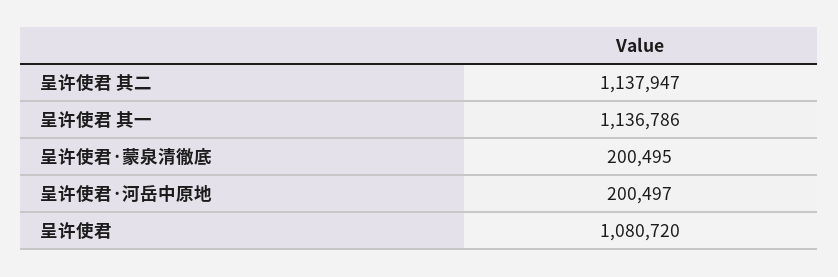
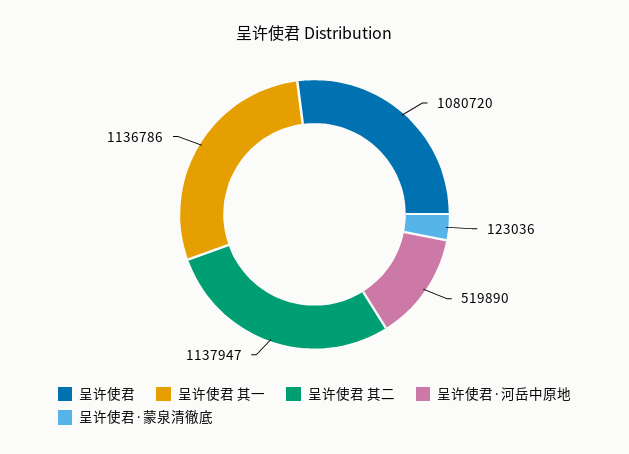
  {
    "呈许使君 其二": 1137947,
    "呈许使君 其一": 1136786,
-   "呈许使君·蒙泉清徹底": 200495,
+   "呈许使君·蒙泉清徹底": 123036,
-   "呈许使君·河岳中原地": 200497,
+   "呈许使君·河岳中原地": 519890,
    "呈许使君": 1080720
  }

